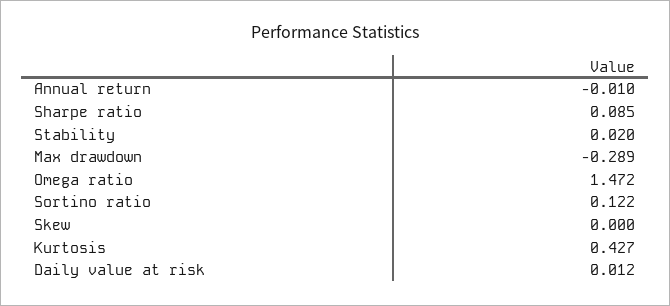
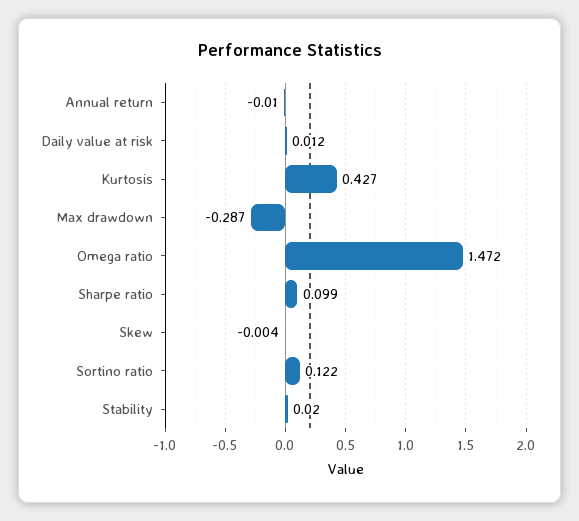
  {
    "Annual return": -0.01,
-   "Sharpe ratio": 0.085,
+   "Sharpe ratio": 0.099,
    "Stability": 0.02,
-   "Max drawdown": -0.289,
+   "Max drawdown": -0.287,
    "Omega ratio": 1.472,
    "Sortino ratio": 0.122,
-   "Skew": 0,
+   "Skew": -0.004,
    "Kurtosis": 0.427,
    "Daily value at risk": 0.012
  }

